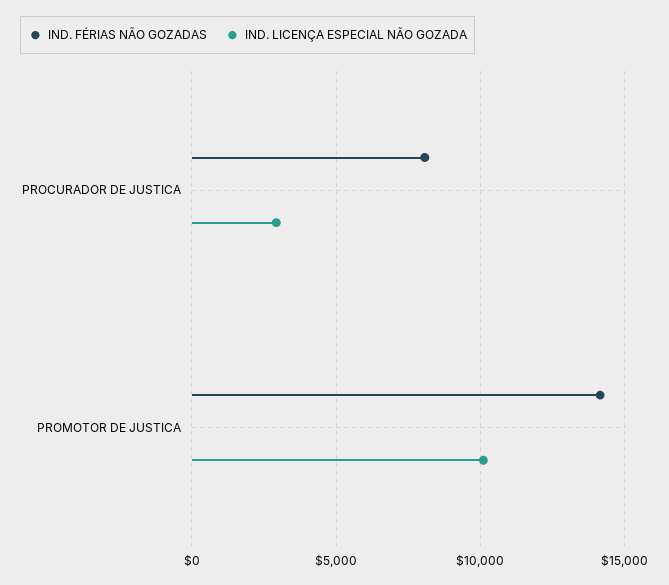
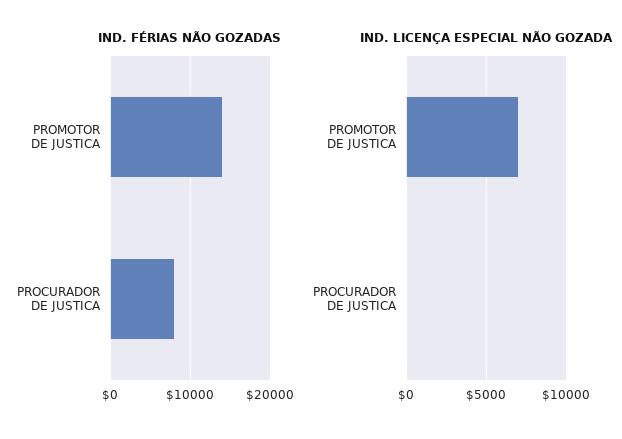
  {
    "IND. FÉRIAS NÃO GOZADAS": {
      "PROCURADOR DE JUSTICA": 8000,
      "PROMOTOR DE JUSTICA": 14000
    },
    "IND. LICENÇA ESPECIAL NÃO GOZADA": {
-     "PROCURADOR DE JUSTICA": 3000,
+     "PROCURADOR DE JUSTICA": 0,
-     "PROMOTOR DE JUSTICA": 10000
+     "PROMOTOR DE JUSTICA": 7000
    }
  }

